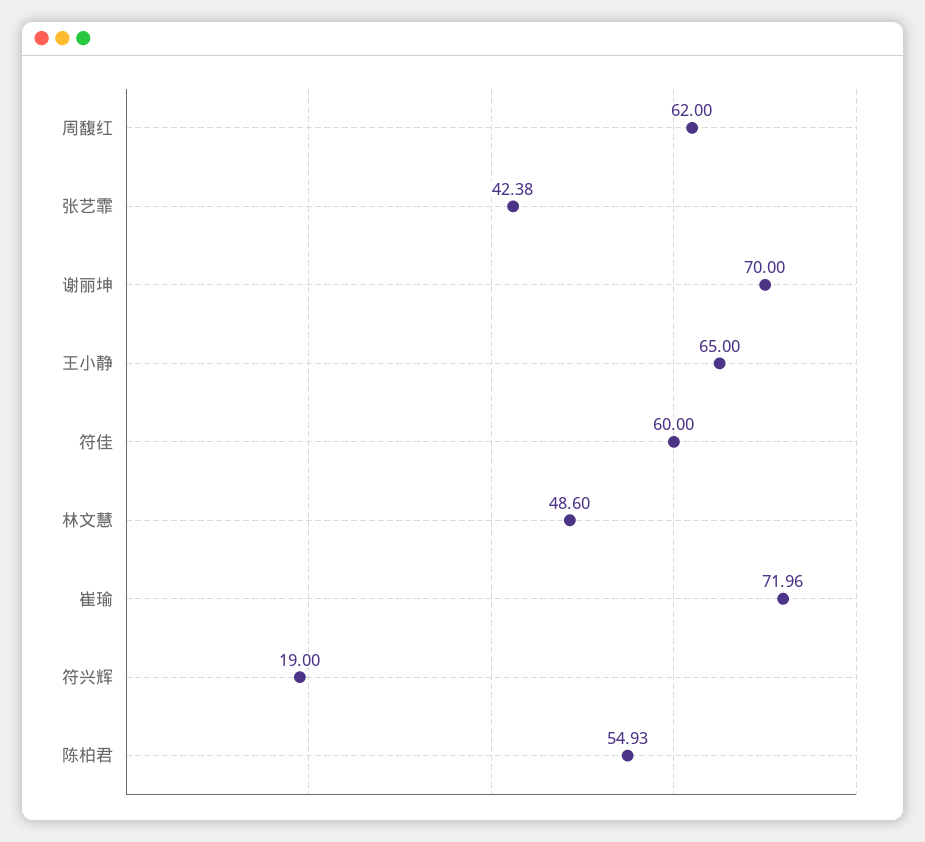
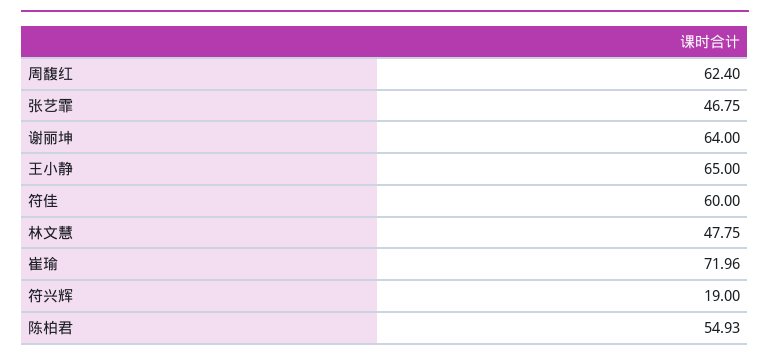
  {
-   "周馥红": 62,
+   "周馥红": 62.4,
-   "张艺霏": 42.38,
+   "张艺霏": 46.75,
-   "谢丽坤": 70,
+   "谢丽坤": 64,
    "王小静": 65,
    "符佳": 60,
-   "林文慧": 48.6,
+   "林文慧": 47.75,
    "崔瑜": 71.96,
    "符兴辉": 19,
    "陈柏君": 54.93
  }

